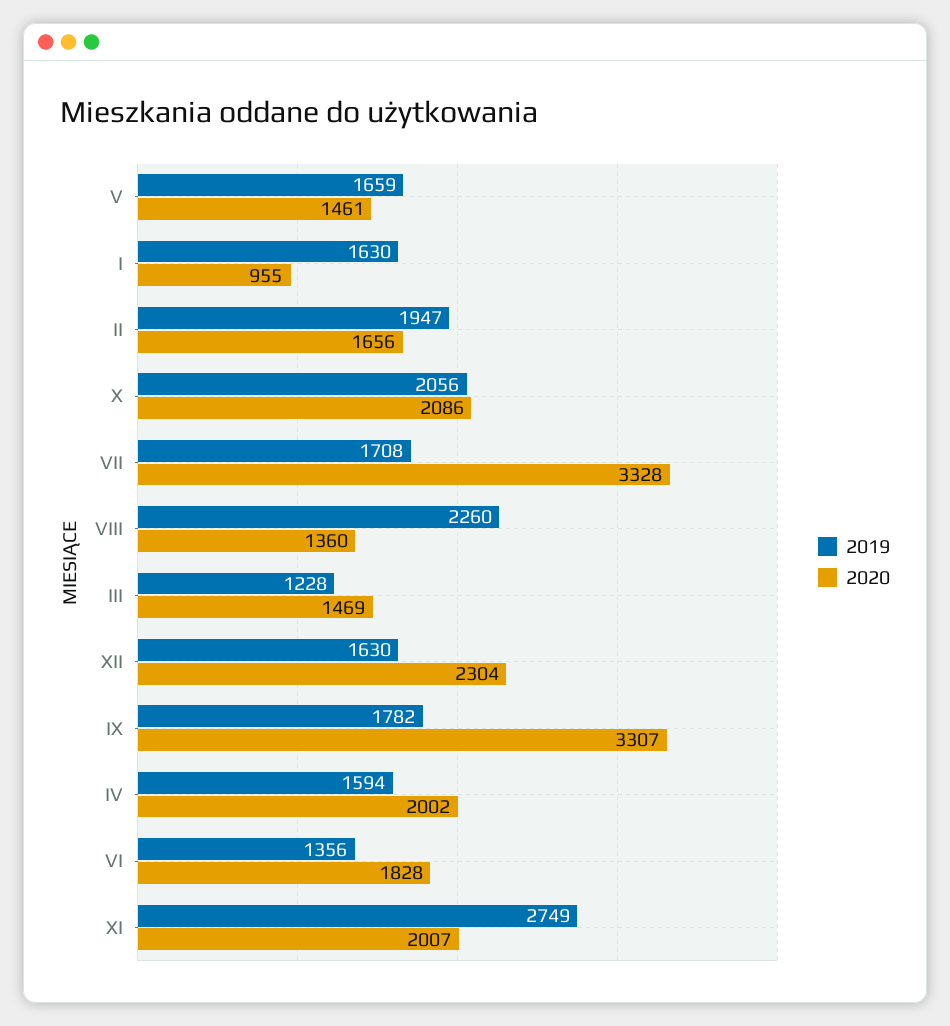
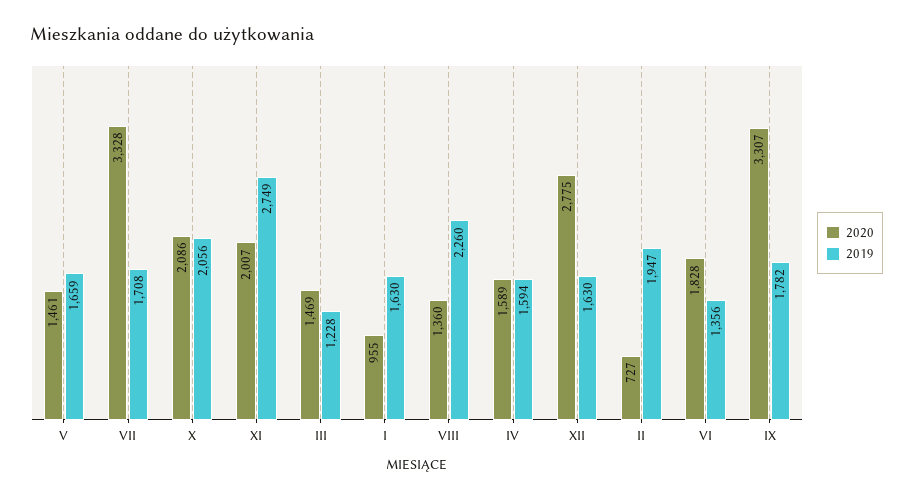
  {
    "2019": {
      "V": 1659,
      "I": 1630,
      "II": 1947,
      "X": 2056,
      "VII": 1708,
      "VIII": 2260,
      "III": 1228,
      "XII": 1630,
      "IX": 1782,
      "IV": 1594,
      "VI": 1356,
      "XI": 2749
    },
    "2020": {
      "V": 1461,
      "I": 955,
-     "II": 1656,
+     "II": 727,
      "X": 2086,
      "VII": 3328,
      "VIII": 1360,
      "III": 1469,
-     "XII": 2304,
+     "XII": 2775,
      "IX": 3307,
-     "IV": 2002,
+     "IV": 1589,
      "VI": 1828,
      "XI": 2007
    }
  }

